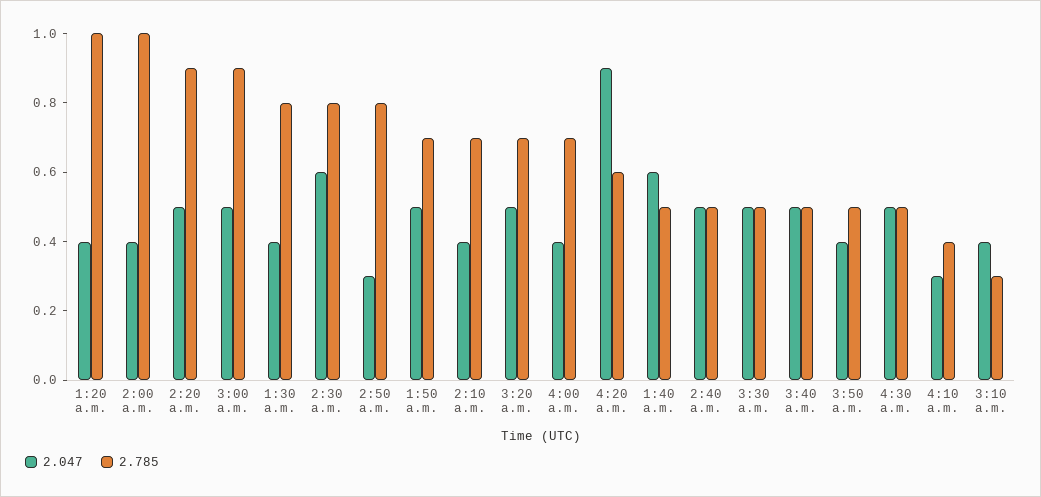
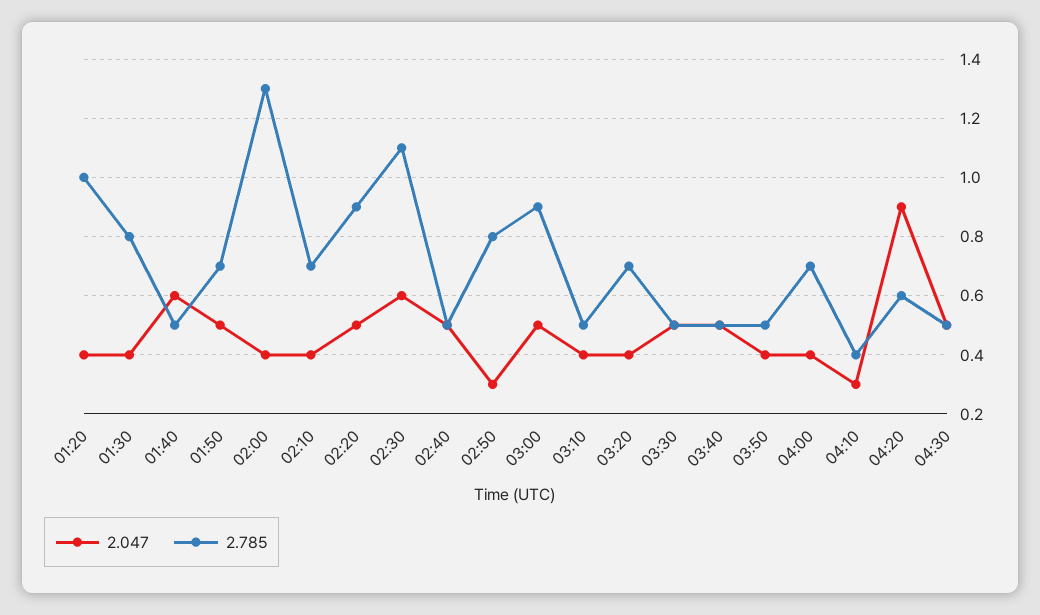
  {
    "2.047": {
      "1:20 a.m.": 0.4,
      "2:00 a.m.": 0.4,
      "2:20 a.m.": 0.5,
      "3:00 a.m.": 0.5,
      "1:30 a.m.": 0.4,
      "2:30 a.m.": 0.6,
      "2:50 a.m.": 0.3,
      "1:50 a.m.": 0.5,
      "2:10 a.m.": 0.4,
-     "3:20 a.m.": 0.5,
+     "3:20 a.m.": 0.4,
      "4:00 a.m.": 0.4,
      "4:20 a.m.": 0.9,
      "1:40 a.m.": 0.6,
      "2:40 a.m.": 0.5,
      "3:30 a.m.": 0.5,
      "3:40 a.m.": 0.5,
      "3:50 a.m.": 0.4,
      "4:30 a.m.": 0.5,
      "4:10 a.m.": 0.3,
      "3:10 a.m.": 0.4
    },
    "2.785": {
      "1:20 a.m.": 1,
-     "2:00 a.m.": 1,
+     "2:00 a.m.": 1.3,
      "2:20 a.m.": 0.9,
      "3:00 a.m.": 0.9,
      "1:30 a.m.": 0.8,
-     "2:30 a.m.": 0.8,
+     "2:30 a.m.": 1.1,
      "2:50 a.m.": 0.8,
      "1:50 a.m.": 0.7,
      "2:10 a.m.": 0.7,
      "3:20 a.m.": 0.7,
      "4:00 a.m.": 0.7,
      "4:20 a.m.": 0.6,
      "1:40 a.m.": 0.5,
      "2:40 a.m.": 0.5,
      "3:30 a.m.": 0.5,
      "3:40 a.m.": 0.5,
      "3:50 a.m.": 0.5,
      "4:30 a.m.": 0.5,
      "4:10 a.m.": 0.4,
-     "3:10 a.m.": 0.3
+     "3:10 a.m.": 0.5
    }
  }

